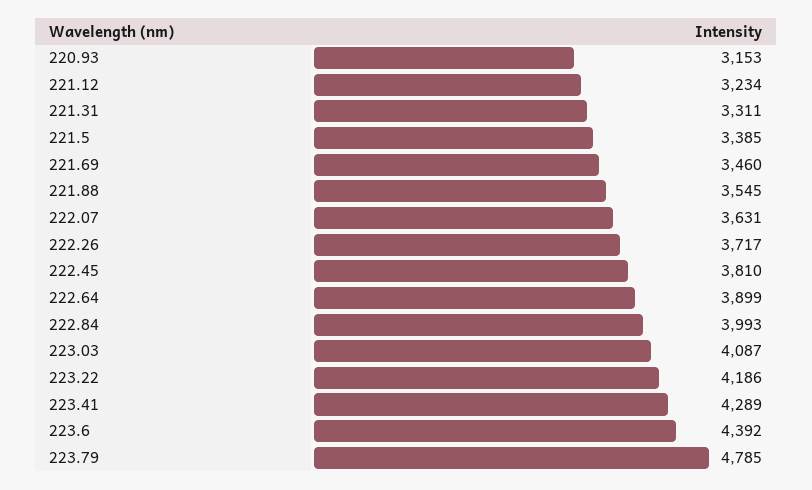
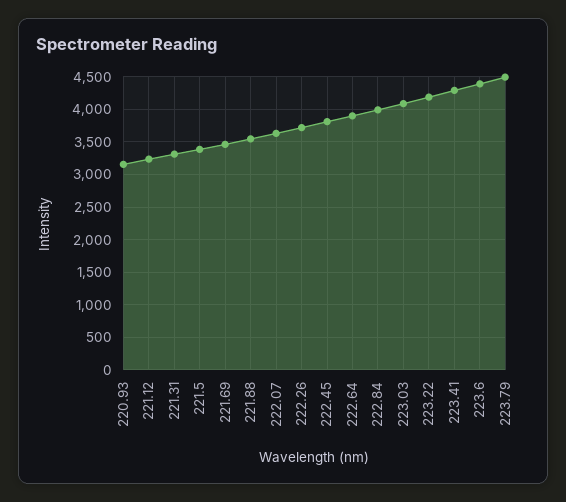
  {
    "220.93": 3153,
    "221.12": 3234,
    "221.31": 3311,
    "221.5": 3385,
    "221.69": 3460,
    "221.88": 3545,
    "222.07": 3631,
    "222.26": 3717,
    "222.45": 3810,
    "222.64": 3899,
    "222.84": 3993,
    "223.03": 4087,
    "223.22": 4186,
    "223.41": 4289,
    "223.6": 4392,
-   "223.79": 4785
+   "223.79": 4500
  }

